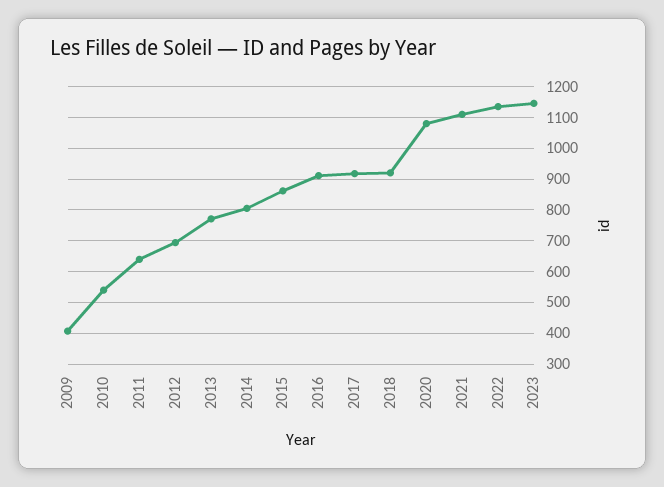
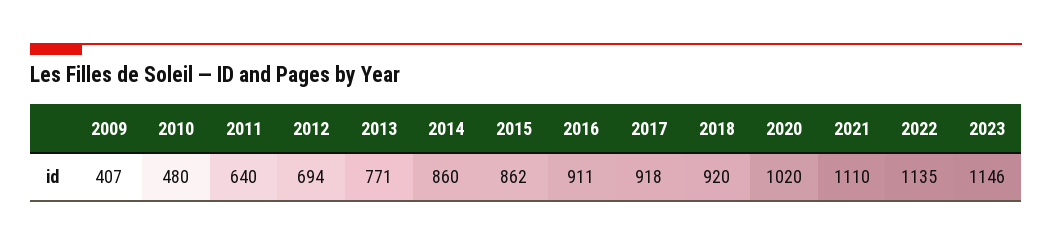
  {
    "2009": 407,
-   "2010": 540,
+   "2010": 480,
    "2011": 640,
    "2012": 694,
    "2013": 771,
-   "2014": 800,
+   "2014": 860,
    "2015": 862,
    "2016": 911,
    "2017": 918,
    "2018": 920,
-   "2020": 1080,
+   "2020": 1020,
    "2021": 1110,
    "2022": 1135,
    "2023": 1146
  }

